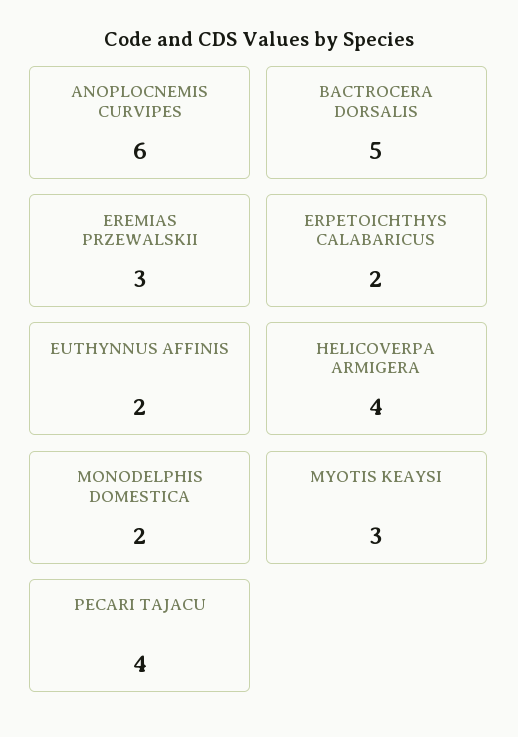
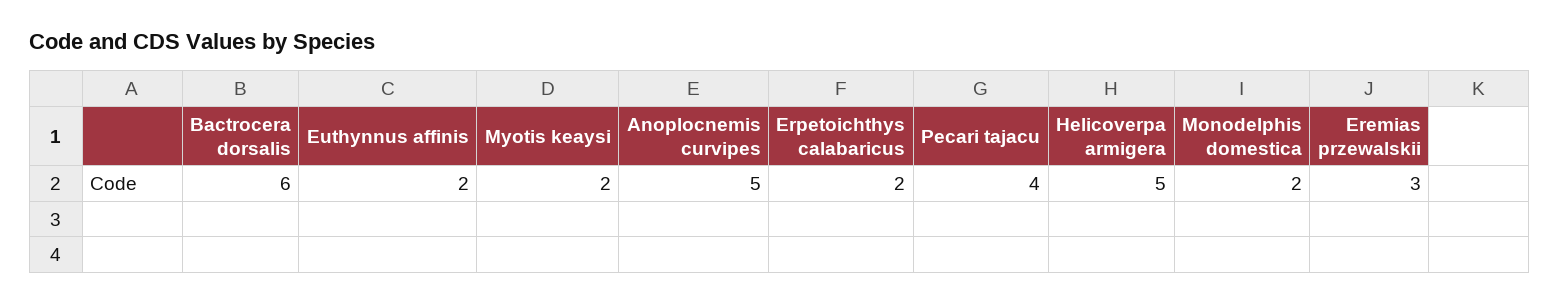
  {
-   "ANOPLOCNEMIS CURVIPES": 6,
+   "ANOPLOCNEMIS CURVIPES": 5,
-   "BACTROCERA DORSALIS": 5,
+   "BACTROCERA DORSALIS": 6,
    "EREMIAS PRZEWALSKII": 3,
    "ERPETOICHTHYS CALABARICUS": 2,
    "EUTHYNNUS AFFINIS": 2,
-   "HELICOVERPA ARMIGERA": 4,
+   "HELICOVERPA ARMIGERA": 5,
    "MONODELPHIS DOMESTICA": 2,
-   "MYOTIS KEAYSI": 3,
+   "MYOTIS KEAYSI": 2,
    "PECARI TAJACU": 4
  }

